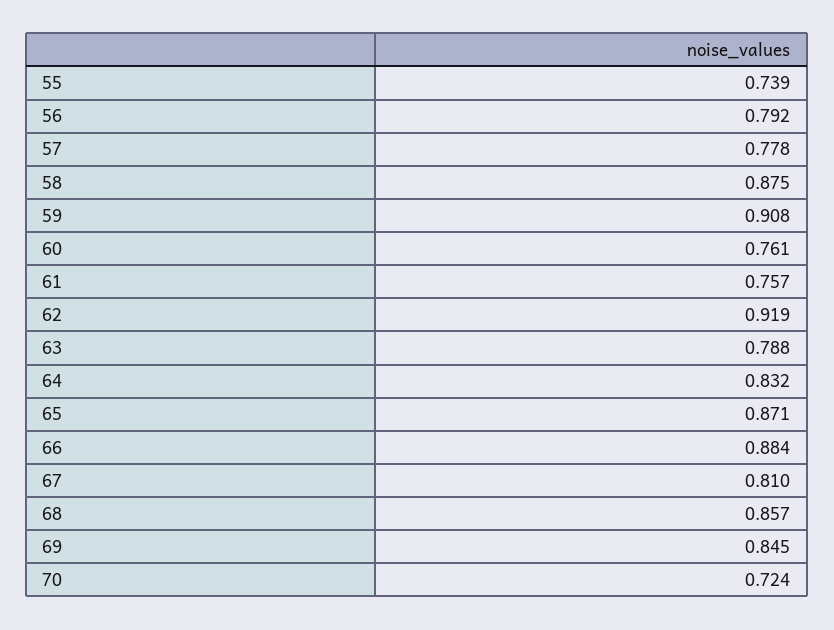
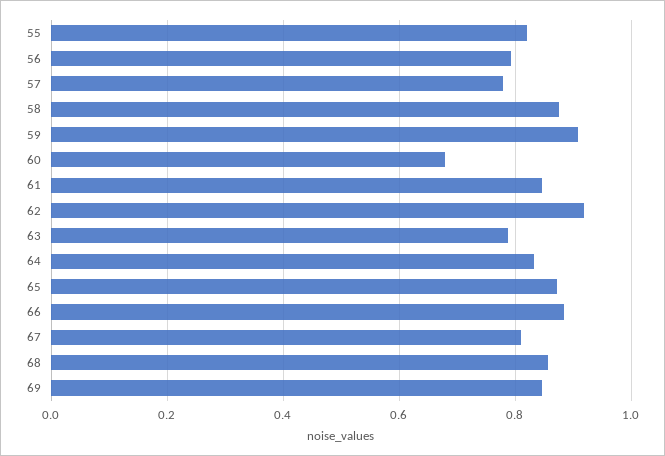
  {
-   "55": 0.739,
+   "55": 0.82,
    "56": 0.792,
    "57": 0.778,
    "58": 0.875,
    "59": 0.908,
-   "60": 0.761,
+   "60": 0.68,
-   "61": 0.757,
+   "61": 0.84,
    "62": 0.919,
    "63": 0.788,
    "64": 0.832,
    "65": 0.871,
    "66": 0.884,
    "67": 0.81,
    "68": 0.857,
-   "69": 0.845,
+   "69": 0.845
-   "70": 0.724
  }

